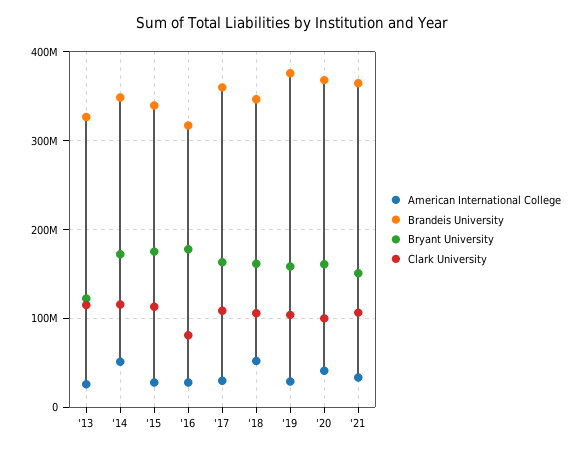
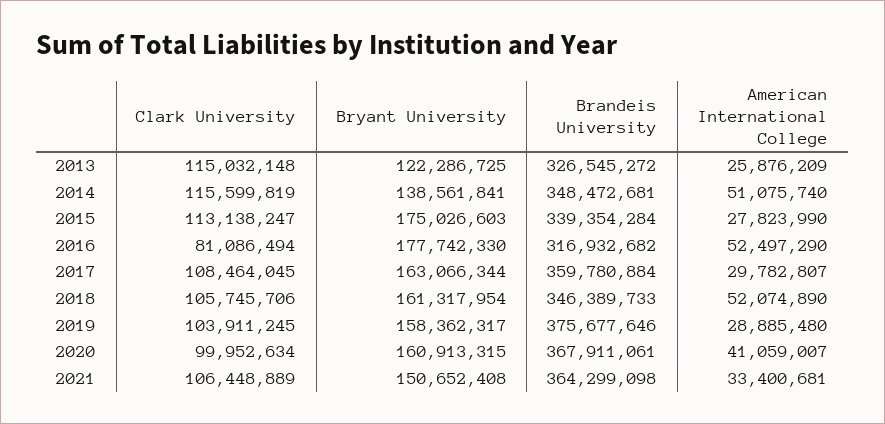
  {
    "American International College": {
      "'13": 25876209,
      "'14": 51075740,
      "'15": 27823990,
-     "'16": 30000000,
+     "'16": 52497290,
      "'17": 29782807,
      "'18": 52074890,
      "'19": 28885480,
      "'20": 41059007,
      "'21": 33400681
    },
    "Brandeis University": {
      "'13": 326545272,
      "'14": 348472681,
      "'15": 339354284,
      "'16": 316932682,
      "'17": 359780884,
      "'18": 346389733,
      "'19": 375677646,
      "'20": 367911061,
      "'21": 364299098
    },
    "Bryant University": {
      "'13": 122286725,
-     "'14": 170000000,
+     "'14": 138561841,
      "'15": 175026603,
      "'16": 177742330,
      "'17": 163066344,
      "'18": 161317954,
      "'19": 158362317,
      "'20": 160913315,
      "'21": 150652408
    },
    "Clark University": {
      "'13": 115032148,
      "'14": 115599819,
      "'15": 113138247,
      "'16": 81086494,
      "'17": 108464045,
      "'18": 105745706,
      "'19": 103911245,
      "'20": 99952634,
      "'21": 106448889
    }
  }

